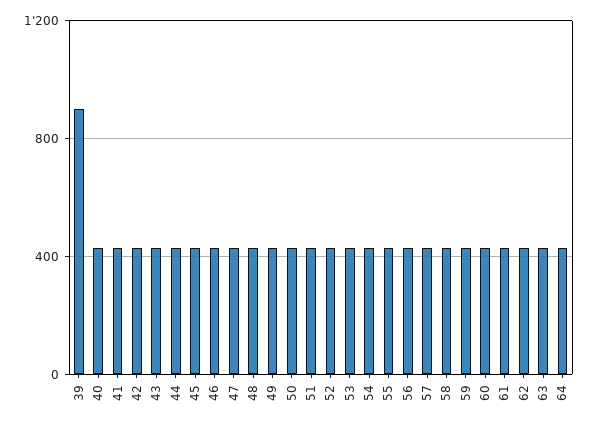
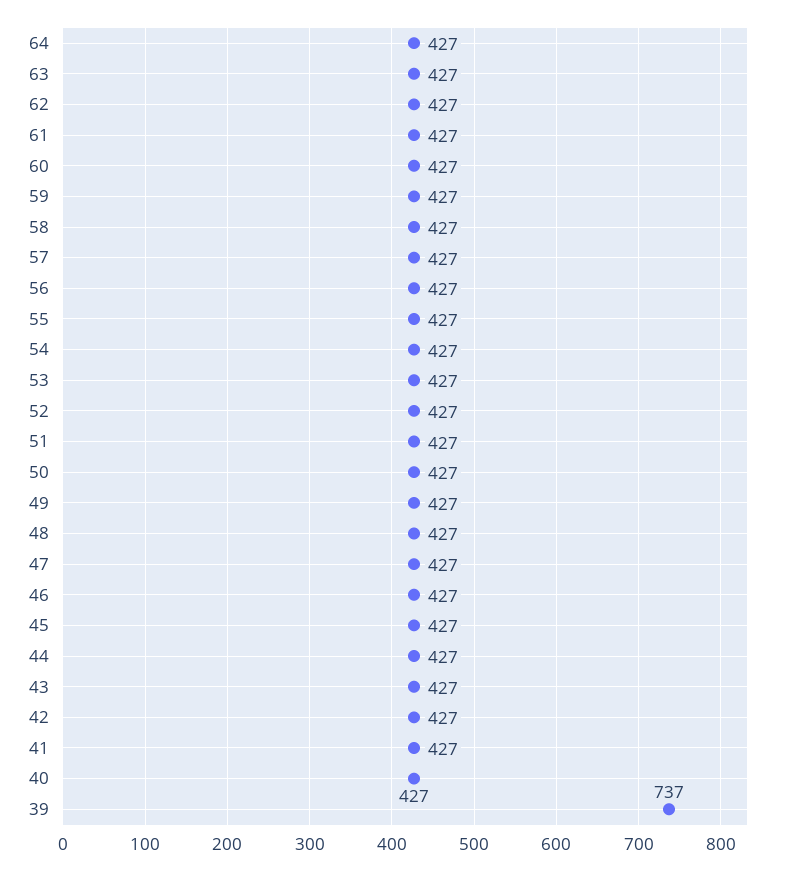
  {
-   "39": 900,
+   "39": 737,
    "40": 427,
    "41": 427,
    "42": 427,
    "43": 427,
    "44": 427,
    "45": 427,
    "46": 427,
    "47": 427,
    "48": 427,
    "49": 427,
    "50": 427,
    "51": 427,
    "52": 427,
    "53": 427,
    "54": 427,
    "55": 427,
    "56": 427,
    "57": 427,
    "58": 427,
    "59": 427,
    "60": 427,
    "61": 427,
    "62": 427,
    "63": 427,
    "64": 427
  }

